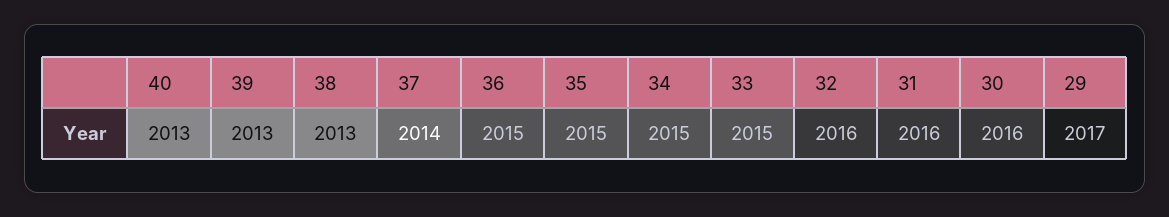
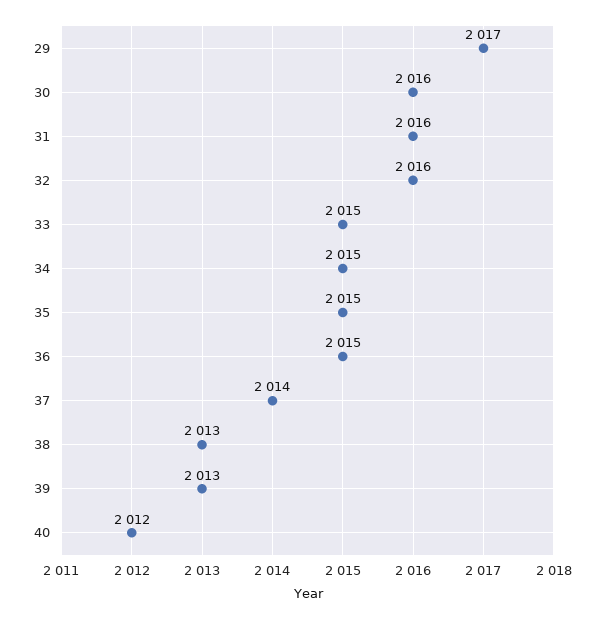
  {
-   "40": 2013,
+   "40": 2012,
    "39": 2013,
    "38": 2013,
    "37": 2014,
    "36": 2015,
    "35": 2015,
    "34": 2015,
    "33": 2015,
    "32": 2016,
    "31": 2016,
    "30": 2016,
    "29": 2017
  }

